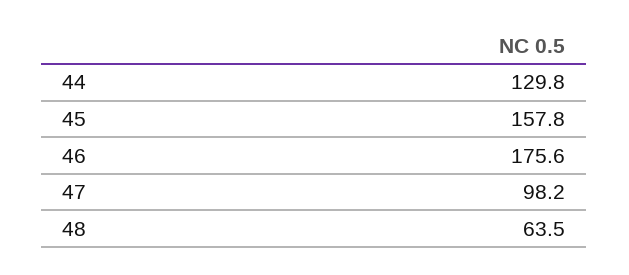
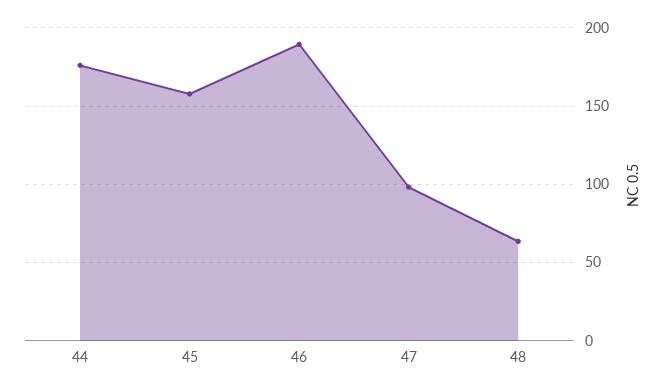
  {
-   "44": 129.8,
+   "44": 175,
    "45": 157.8,
-   "46": 175.6,
+   "46": 190,
    "47": 98.2,
    "48": 63.5
  }

